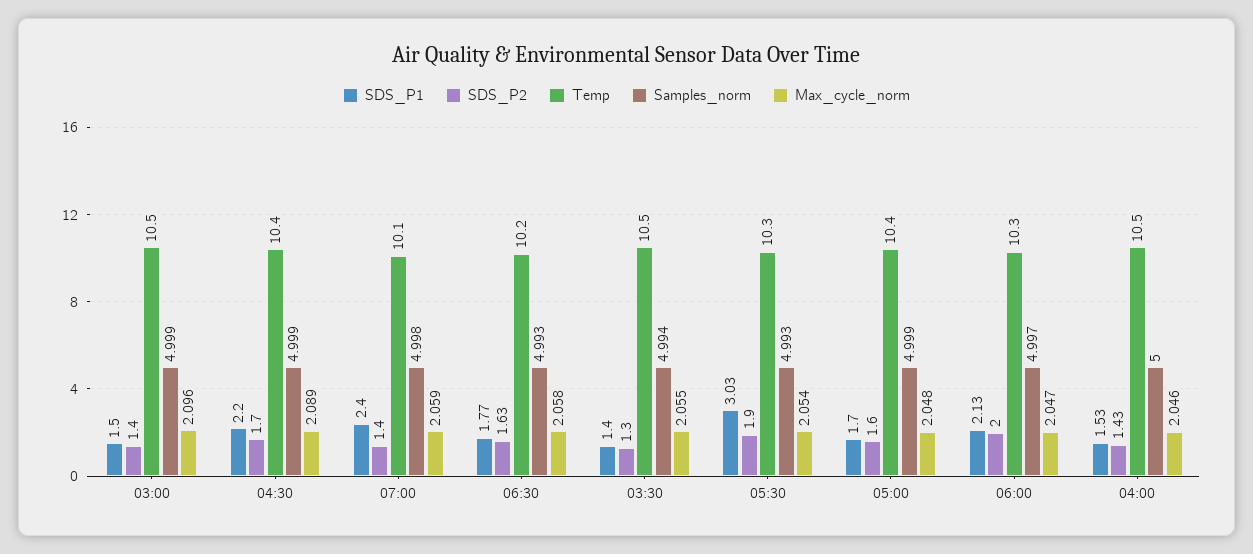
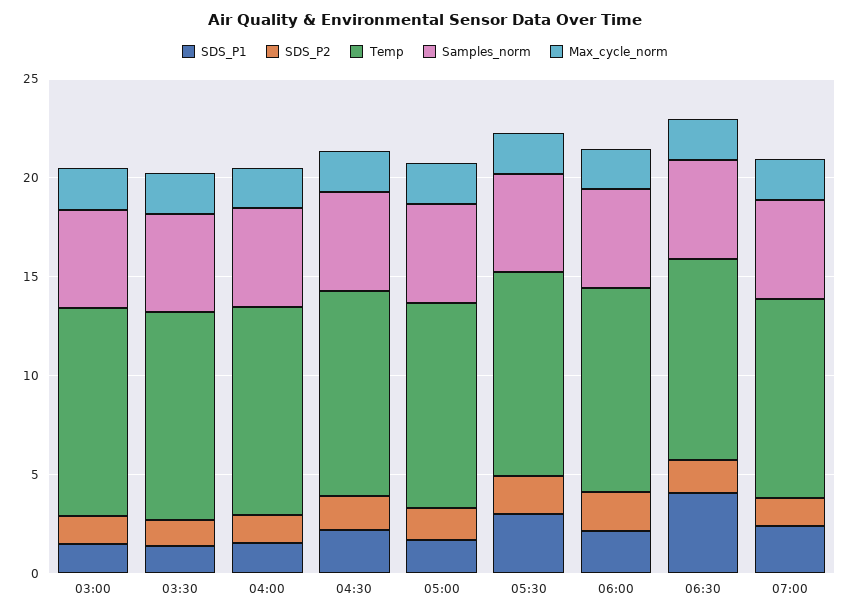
  {
    "SDS_P1": {
      "03:00": 1.5,
      "04:30": 2.2,
      "07:00": 2.4,
-     "06:30": 1.77,
+     "06:30": 4,
      "03:30": 1.4,
      "05:30": 3.03,
      "05:00": 1.7,
      "06:00": 2.13,
      "04:00": 1.53
    },
    "SDS_P2": {
      "03:00": 1.4,
      "04:30": 1.7,
      "07:00": 1.4,
      "06:30": 1.63,
      "03:30": 1.3,
      "05:30": 1.9,
      "05:00": 1.6,
      "06:00": 2,
      "04:00": 1.43
    },
    "Temp": {
      "03:00": 10.5,
      "04:30": 10.4,
      "07:00": 10.1,
      "06:30": 10.2,
      "03:30": 10.5,
      "05:30": 10.3,
      "05:00": 10.4,
      "06:00": 10.3,
      "04:00": 10.5
    },
    "Samples_norm": {
      "03:00": 4.999,
      "04:30": 4.999,
      "07:00": 4.998,
      "06:30": 4.993,
      "03:30": 4.994,
      "05:30": 4.993,
      "05:00": 4.999,
      "06:00": 4.997,
      "04:00": 5
    },
    "Max_cycle_norm": {
      "03:00": 2.096,
      "04:30": 2.089,
      "07:00": 2.059,
      "06:30": 2.058,
      "03:30": 2.055,
      "05:30": 2.054,
      "05:00": 2.048,
      "06:00": 2.047,
      "04:00": 2.046
    }
  }

